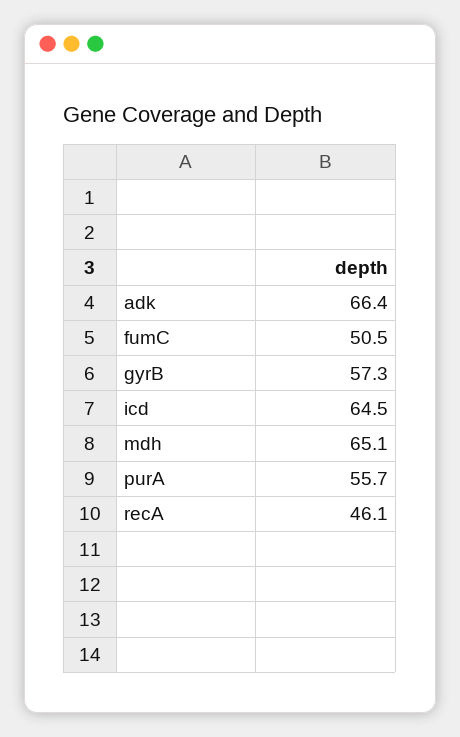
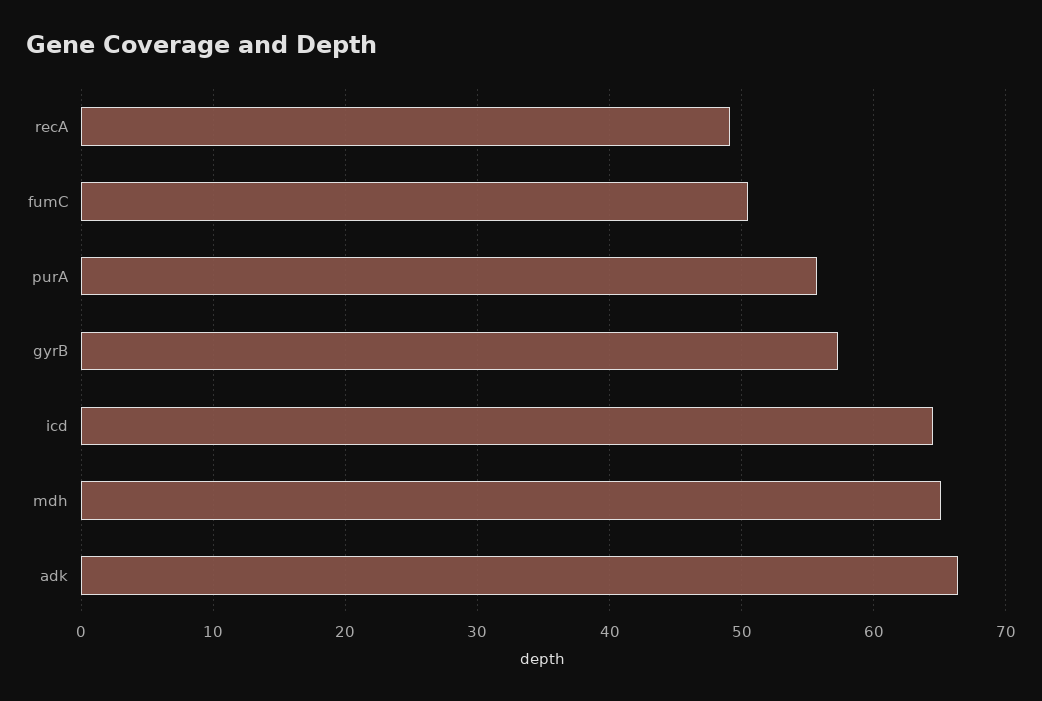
  {
    "adk": 66.4,
    "fumC": 50.5,
    "gyrB": 57.3,
    "icd": 64.5,
    "mdh": 65.1,
    "purA": 55.7,
-   "recA": 46.1
+   "recA": 49
  }

